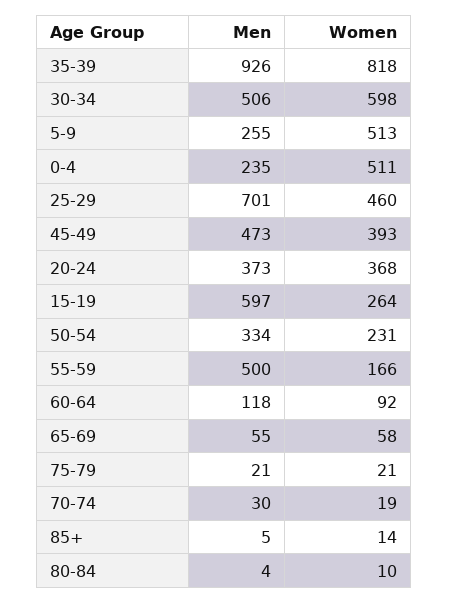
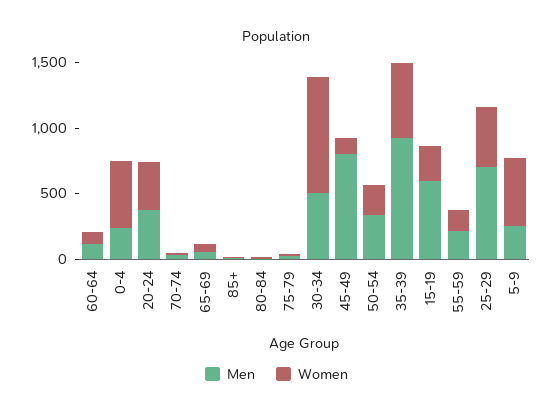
  {
    "Men": {
      "35-39": 926,
      "30-34": 506,
      "5-9": 255,
      "0-4": 235,
      "25-29": 701,
-     "45-49": 473,
+     "45-49": 800,
      "20-24": 373,
      "15-19": 597,
      "50-54": 334,
-     "55-59": 500,
+     "55-59": 200,
      "60-64": 118,
      "65-69": 55,
      "75-79": 21,
      "70-74": 30,
      "85+": 5,
      "80-84": 4
    },
    "Women": {
-     "35-39": 818,
+     "35-39": 600,
-     "30-34": 598,
+     "30-34": 900,
      "5-9": 513,
      "0-4": 511,
      "25-29": 460,
-     "45-49": 393,
+     "45-49": 100,
      "20-24": 368,
      "15-19": 264,
      "50-54": 231,
      "55-59": 166,
      "60-64": 92,
      "65-69": 58,
      "75-79": 21,
      "70-74": 19,
      "85+": 14,
      "80-84": 10
    }
  }

